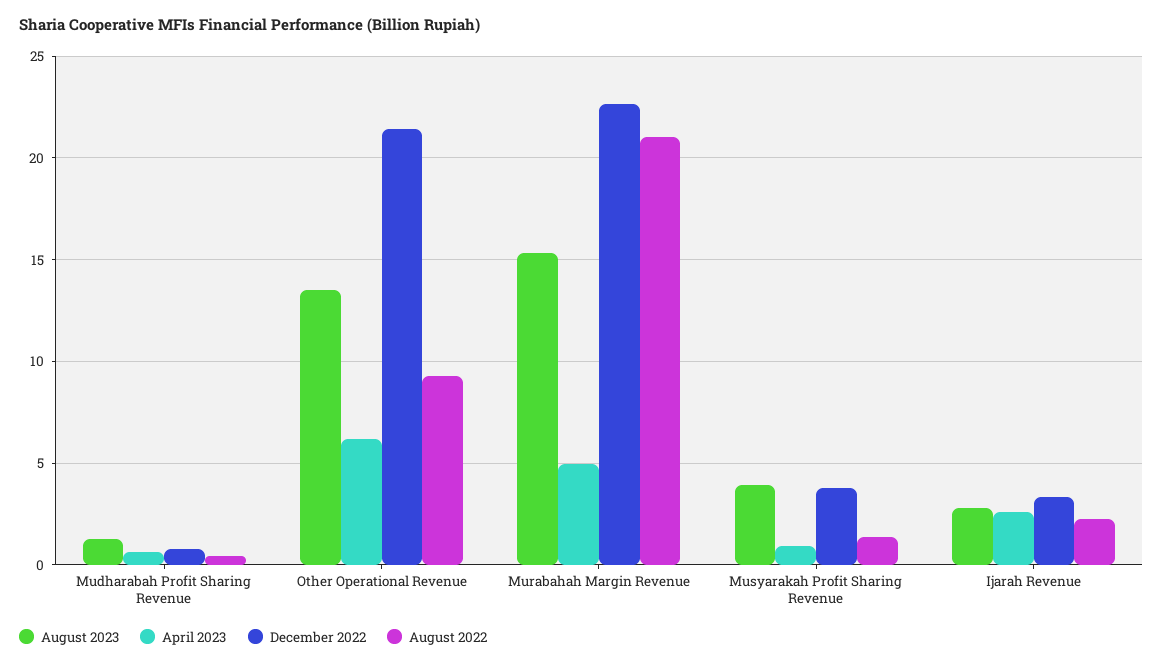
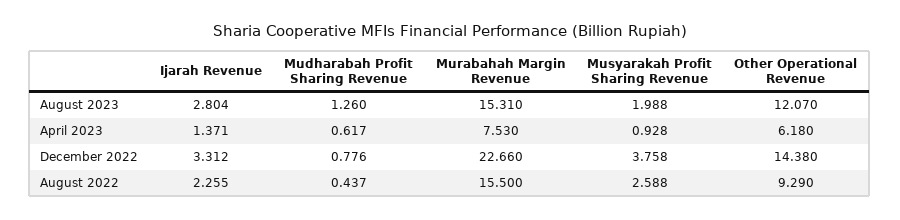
  {
    "August 2023": {
      "Mudharabah Profit Sharing Revenue": 1.26,
-     "Other Operational Revenue": 13.5,
+     "Other Operational Revenue": 12.07,
      "Murabahah Margin Revenue": 15.31,
-     "Musyarakah Profit Sharing Revenue": 4,
+     "Musyarakah Profit Sharing Revenue": 1.988,
      "Ijarah Revenue": 2.804
    },
    "April 2023": {
      "Mudharabah Profit Sharing Revenue": 0.617,
      "Other Operational Revenue": 6.18,
-     "Murabahah Margin Revenue": 5,
+     "Murabahah Margin Revenue": 7.53,
      "Musyarakah Profit Sharing Revenue": 0.928,
-     "Ijarah Revenue": 2.5
+     "Ijarah Revenue": 1.371
    },
    "December 2022": {
      "Mudharabah Profit Sharing Revenue": 0.776,
-     "Other Operational Revenue": 21.5,
+     "Other Operational Revenue": 14.38,
      "Murabahah Margin Revenue": 22.66,
      "Musyarakah Profit Sharing Revenue": 3.758,
      "Ijarah Revenue": 3.312
    },
    "August 2022": {
      "Mudharabah Profit Sharing Revenue": 0.437,
      "Other Operational Revenue": 9.29,
-     "Murabahah Margin Revenue": 21,
+     "Murabahah Margin Revenue": 15.5,
-     "Musyarakah Profit Sharing Revenue": 1.5,
+     "Musyarakah Profit Sharing Revenue": 2.588,
      "Ijarah Revenue": 2.255
    }
  }

